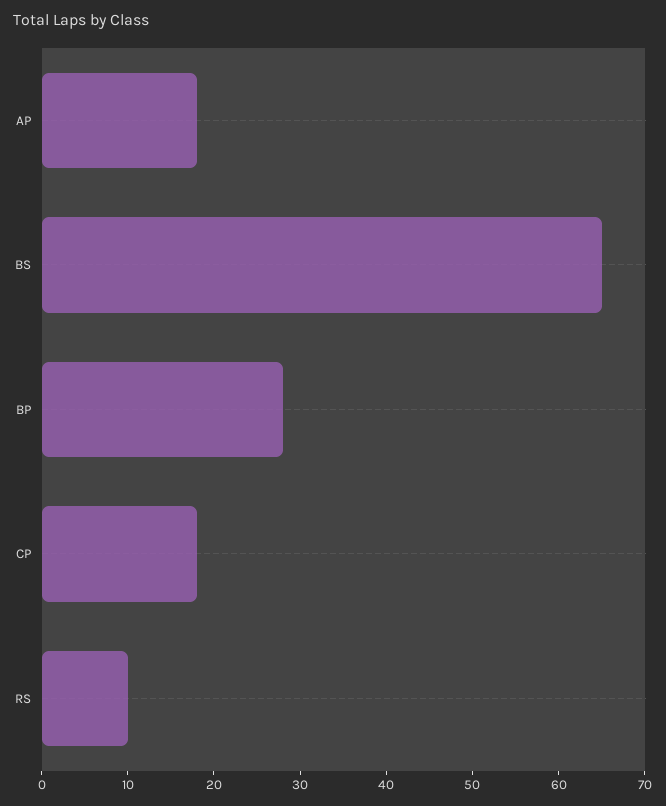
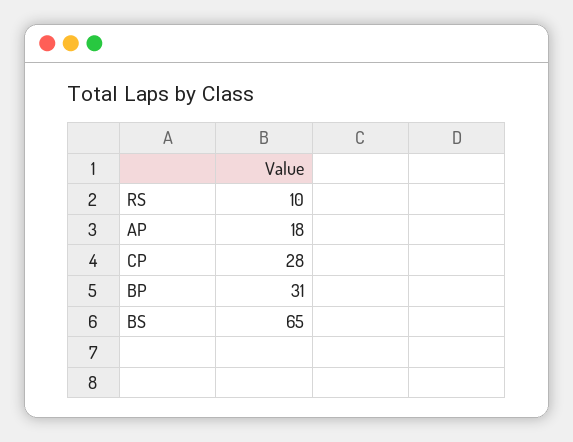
  {
    "AP": 18,
    "BS": 65,
-   "BP": 28,
+   "BP": 31,
-   "CP": 18,
+   "CP": 28,
    "RS": 10
  }

